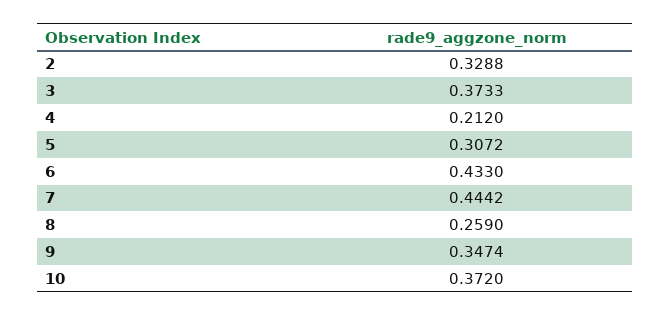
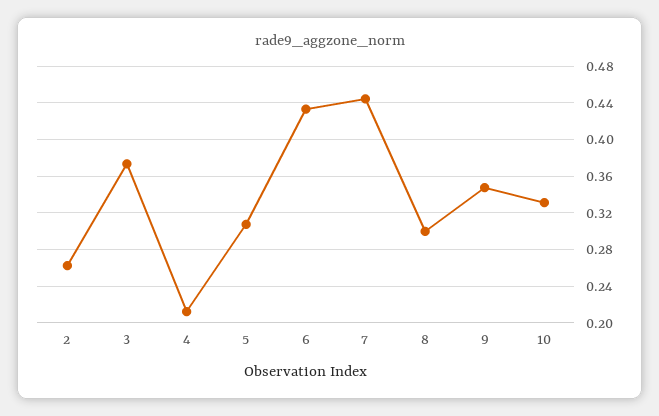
  {
-   "2": 0.3288,
+   "2": 0.26,
    "3": 0.3733,
    "4": 0.212,
    "5": 0.3072,
    "6": 0.433,
    "7": 0.4442,
-   "8": 0.259,
+   "8": 0.3,
    "9": 0.3474,
-   "10": 0.372
+   "10": 0.33
  }

